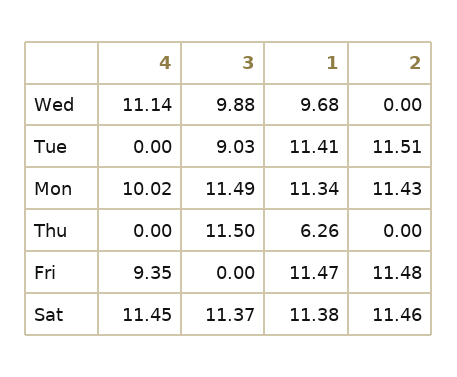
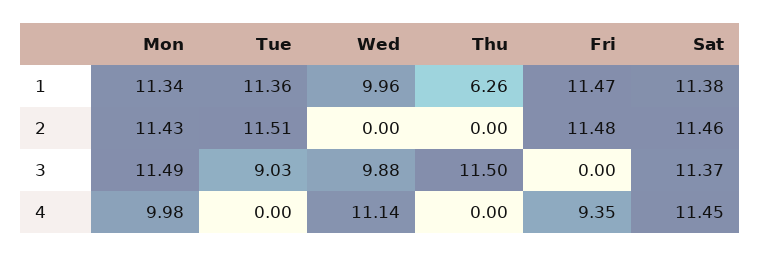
  {
    "4": {
      "Wed": 11.14,
      "Tue": 0,
-     "Mon": 10.02,
+     "Mon": 9.98,
      "Thu": 0,
      "Fri": 9.35,
      "Sat": 11.45
    },
    "3": {
      "Wed": 9.88,
      "Tue": 9.03,
      "Mon": 11.49,
      "Thu": 11.5,
      "Fri": 0,
      "Sat": 11.37
    },
    "1": {
-     "Wed": 9.68,
+     "Wed": 9.96,
-     "Tue": 11.41,
+     "Tue": 11.36,
      "Mon": 11.34,
      "Thu": 6.26,
      "Fri": 11.47,
      "Sat": 11.38
    },
    "2": {
      "Wed": 0,
      "Tue": 11.51,
      "Mon": 11.43,
      "Thu": 0,
      "Fri": 11.48,
      "Sat": 11.46
    }
  }

